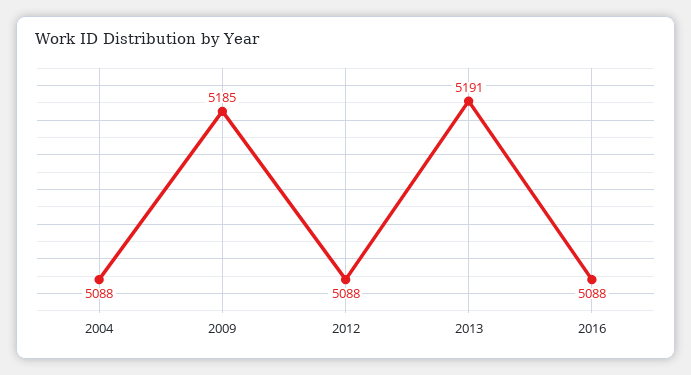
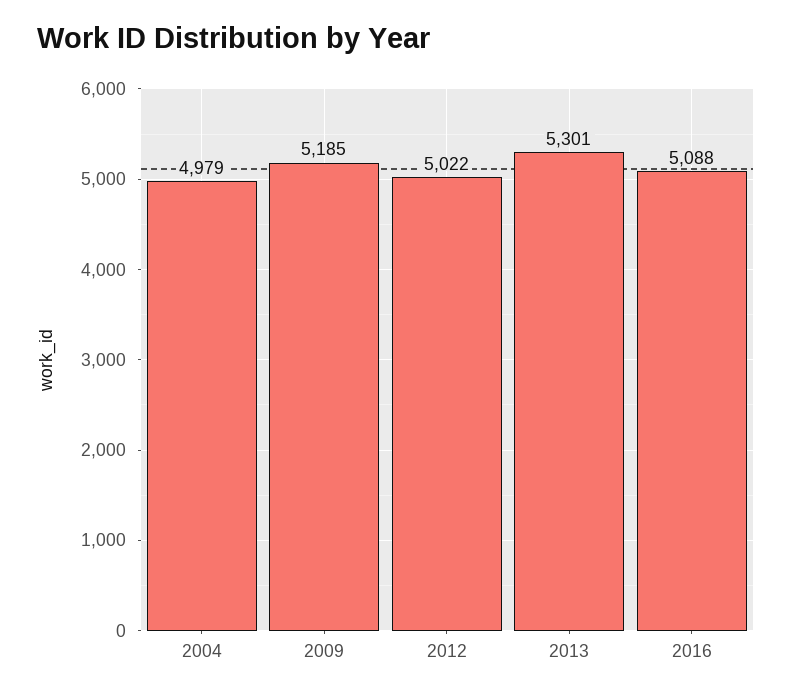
  {
-   "2004": 5088,
+   "2004": 4979,
    "2009": 5185,
-   "2012": 5088,
+   "2012": 5022,
-   "2013": 5191,
+   "2013": 5301,
    "2016": 5088
  }

